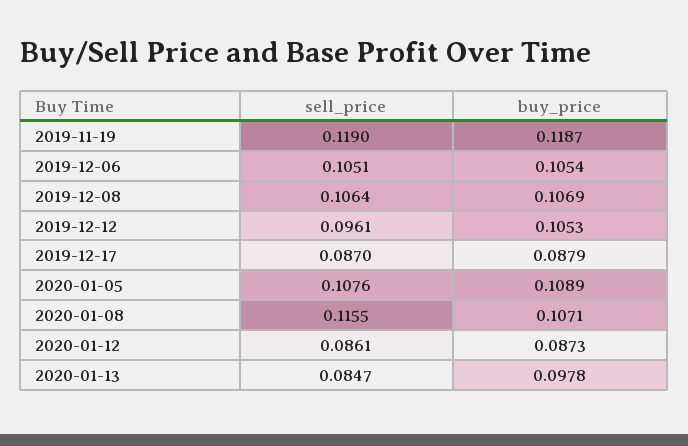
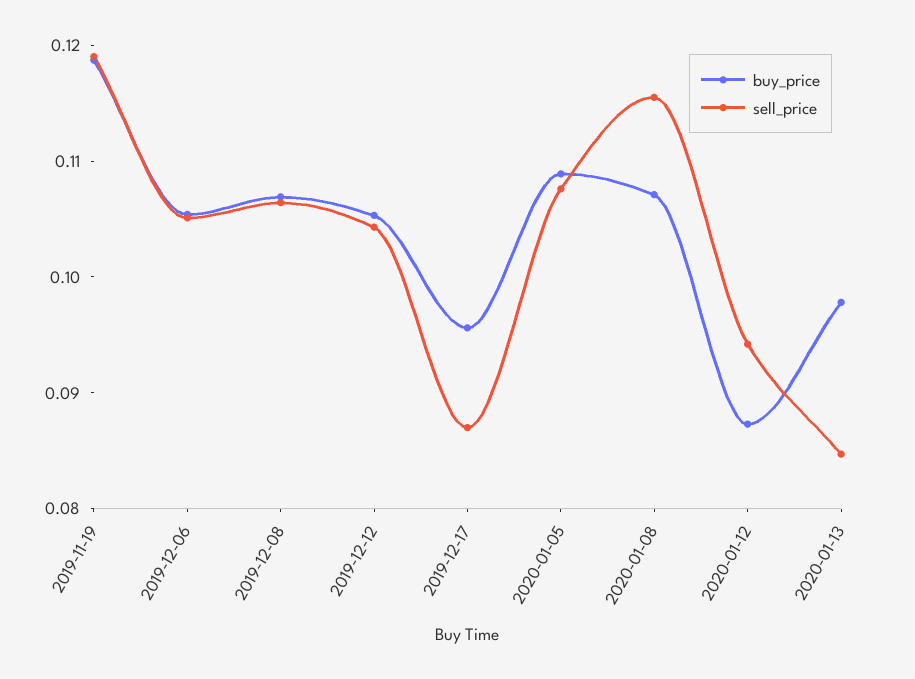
  {
    "sell_price": {
      "2019-11-19": 0.119,
      "2019-12-06": 0.1051,
      "2019-12-08": 0.1064,
-     "2019-12-12": 0.0961,
+     "2019-12-12": 0.104,
      "2019-12-17": 0.087,
      "2020-01-05": 0.1076,
      "2020-01-08": 0.1155,
-     "2020-01-12": 0.0861,
+     "2020-01-12": 0.094,
      "2020-01-13": 0.0847
    },
    "buy_price": {
      "2019-11-19": 0.1187,
      "2019-12-06": 0.1054,
      "2019-12-08": 0.1069,
      "2019-12-12": 0.1053,
-     "2019-12-17": 0.0879,
+     "2019-12-17": 0.096,
      "2020-01-05": 0.1089,
      "2020-01-08": 0.1071,
      "2020-01-12": 0.0873,
      "2020-01-13": 0.0978
    }
  }

